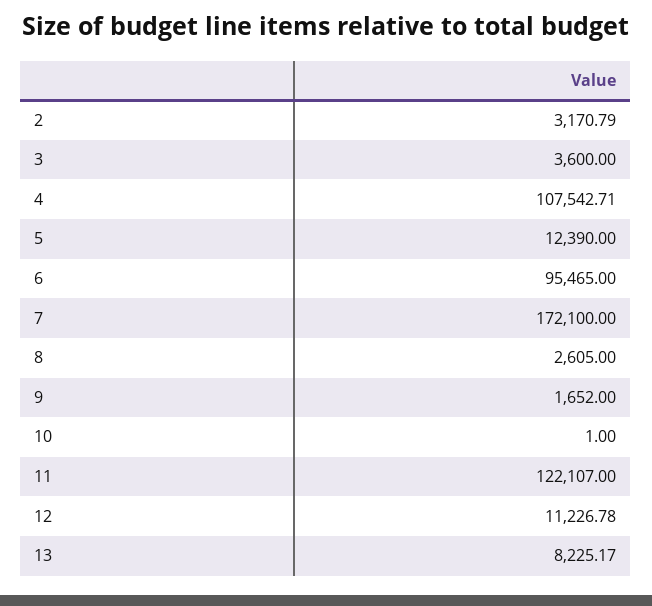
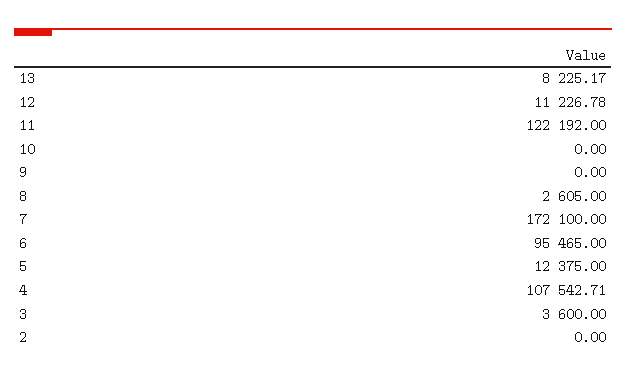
  {
-   "2": 3170.79,
+   "2": 0,
    "3": 3600,
    "4": 107542.71,
-   "5": 12390,
+   "5": 12375,
    "6": 95465,
    "7": 172100,
    "8": 2605,
-   "9": 1652,
+   "9": 0,
-   "10": 1,
+   "10": 0,
-   "11": 122107,
+   "11": 122192,
    "12": 11226.78,
    "13": 8225.17
  }

